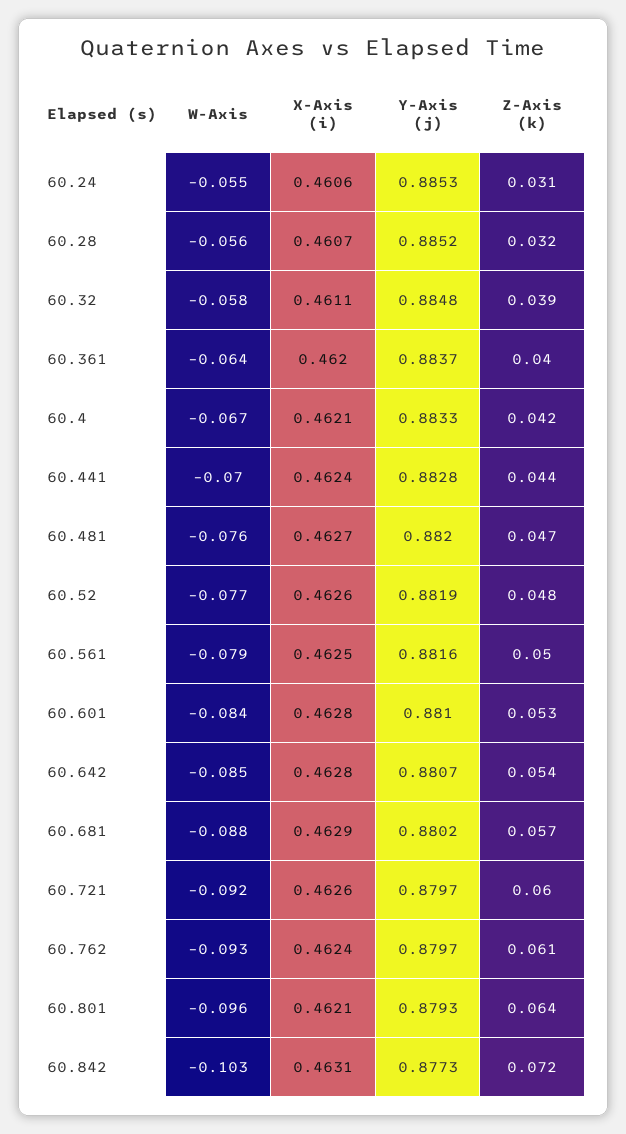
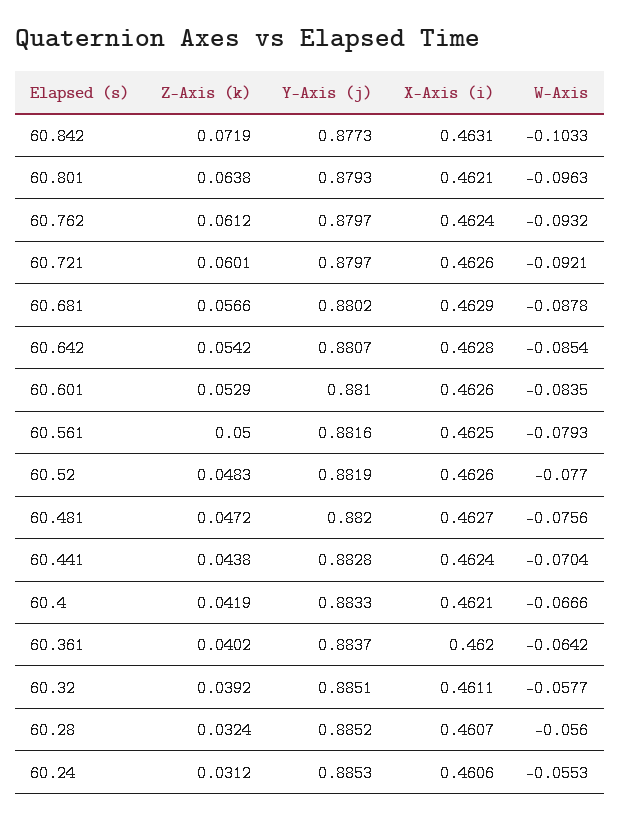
  {
    "W-Axis": {
      "60.24": -0.0553,
      "60.28": -0.056,
      "60.32": -0.0577,
      "60.361": -0.0642,
      "60.4": -0.0666,
      "60.441": -0.0704,
      "60.481": -0.0756,
      "60.52": -0.077,
      "60.561": -0.0793,
      "60.601": -0.0835,
      "60.642": -0.0854,
      "60.681": -0.0878,
      "60.721": -0.0921,
      "60.762": -0.0932,
      "60.801": -0.0963,
      "60.842": -0.1033
    },
    "X-Axis (i)": {
      "60.24": 0.4606,
      "60.28": 0.4607,
      "60.32": 0.4611,
      "60.361": 0.462,
      "60.4": 0.4621,
      "60.441": 0.4624,
      "60.481": 0.4627,
      "60.52": 0.4626,
      "60.561": 0.4625,
-     "60.601": 0.4628,
+     "60.601": 0.4626,
      "60.642": 0.4628,
      "60.681": 0.4629,
      "60.721": 0.4626,
      "60.762": 0.4624,
      "60.801": 0.4621,
      "60.842": 0.4631
    },
    "Y-Axis (j)": {
      "60.24": 0.8853,
      "60.28": 0.8852,
-     "60.32": 0.8848,
+     "60.32": 0.8851,
      "60.361": 0.8837,
      "60.4": 0.8833,
      "60.441": 0.8828,
      "60.481": 0.882,
      "60.52": 0.8819,
      "60.561": 0.8816,
      "60.601": 0.881,
      "60.642": 0.8807,
      "60.681": 0.8802,
      "60.721": 0.8797,
      "60.762": 0.8797,
      "60.801": 0.8793,
      "60.842": 0.8773
    },
    "Z-Axis (k)": {
      "60.24": 0.0312,
      "60.28": 0.0324,
      "60.32": 0.0392,
      "60.361": 0.0402,
      "60.4": 0.0419,
      "60.441": 0.0438,
      "60.481": 0.0472,
      "60.52": 0.0483,
      "60.561": 0.05,
      "60.601": 0.0529,
      "60.642": 0.0542,
      "60.681": 0.0566,
      "60.721": 0.0601,
      "60.762": 0.0612,
      "60.801": 0.0638,
      "60.842": 0.0719
    }
  }

